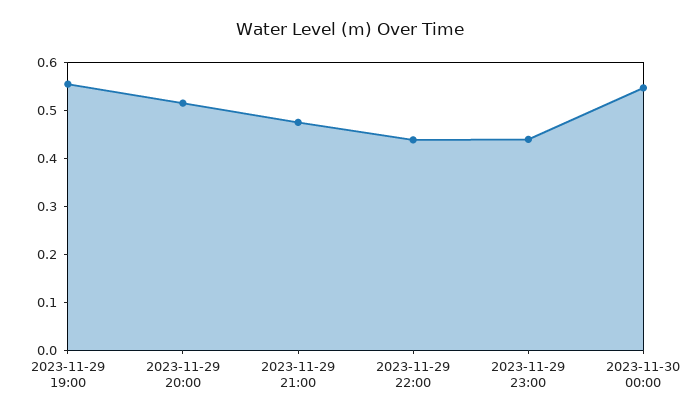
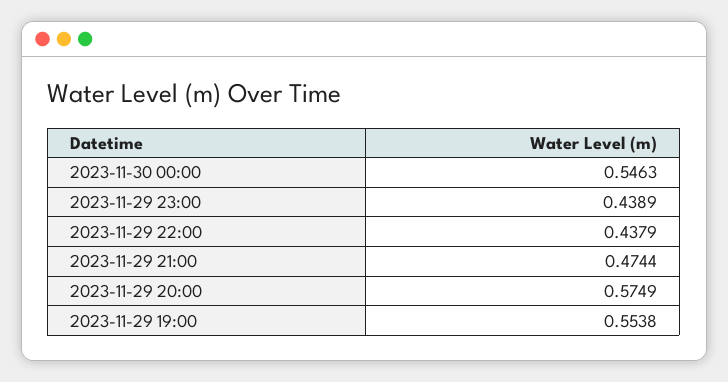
  {
    "2023-11-29 19:00": 0.5538,
-   "2023-11-29 20:00": 0.52,
+   "2023-11-29 20:00": 0.5749,
    "2023-11-29 21:00": 0.4744,
    "2023-11-29 22:00": 0.4379,
    "2023-11-29 23:00": 0.4389,
    "2023-11-30 00:00": 0.5463
  }

